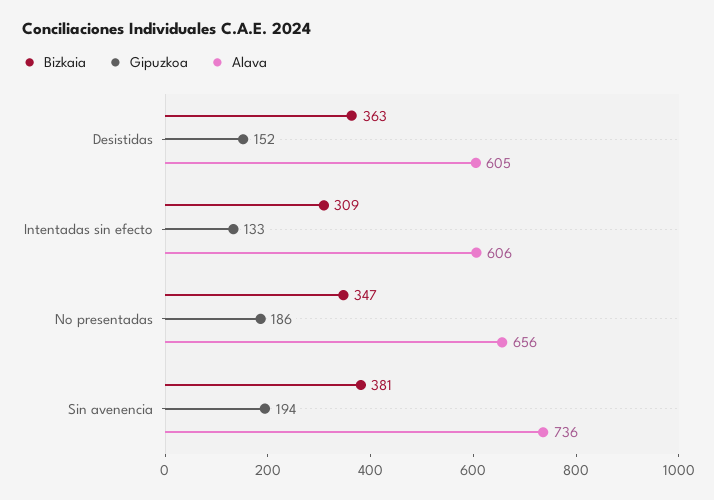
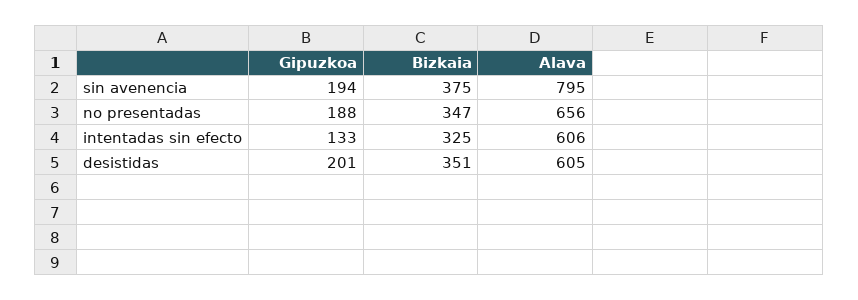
  {
    "Bizkaia": {
-     "Desistidas": 363,
+     "Desistidas": 351,
-     "Intentadas sin efecto": 309,
+     "Intentadas sin efecto": 325,
      "No presentadas": 347,
-     "Sin avenencia": 381
+     "Sin avenencia": 375
    },
    "Gipuzkoa": {
-     "Desistidas": 152,
+     "Desistidas": 201,
      "Intentadas sin efecto": 133,
-     "No presentadas": 186,
+     "No presentadas": 188,
      "Sin avenencia": 194
    },
    "Alava": {
      "Desistidas": 605,
      "Intentadas sin efecto": 606,
      "No presentadas": 656,
-     "Sin avenencia": 736
+     "Sin avenencia": 795
    }
  }

